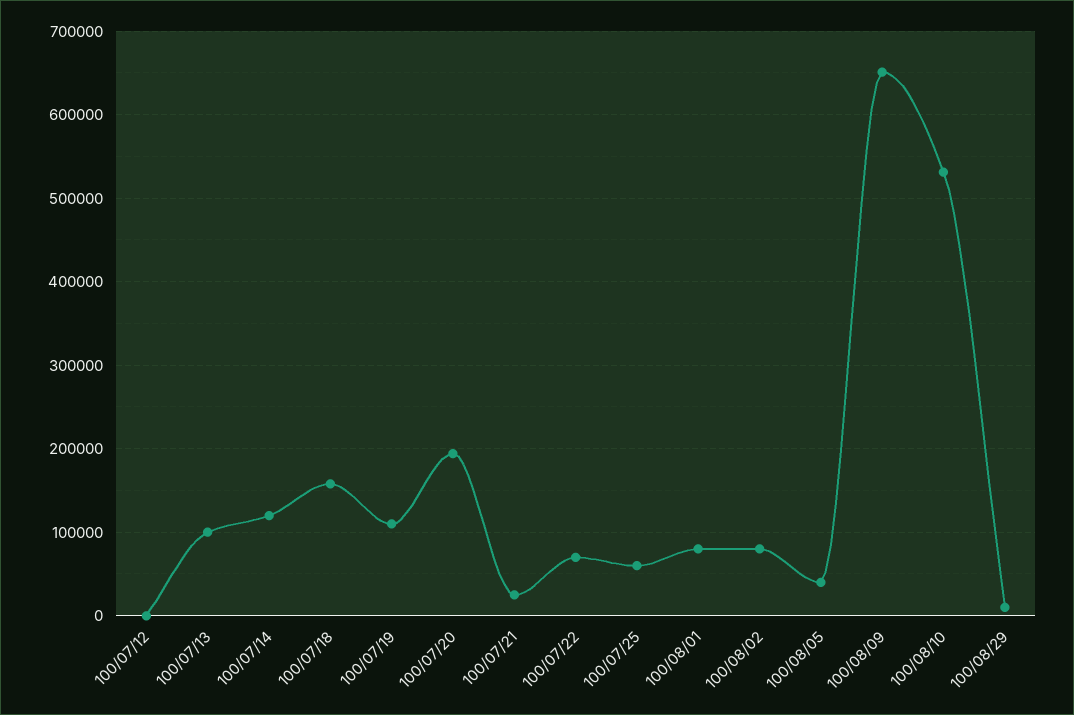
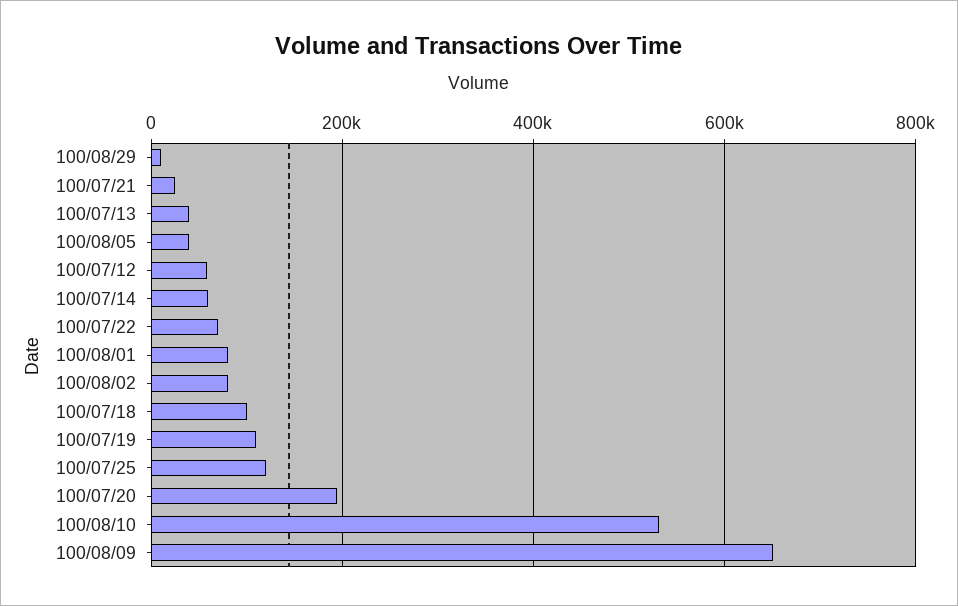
  {
-   "100/07/12": 0,
+   "100/07/12": 60000,
-   "100/07/13": 100000,
+   "100/07/13": 40000,
-   "100/07/14": 120000,
+   "100/07/14": 60000,
-   "100/07/18": 160000,
+   "100/07/18": 100000,
    "100/07/19": 110000,
    "100/07/20": 190000,
    "100/07/21": 30000,
    "100/07/22": 70000,
-   "100/07/25": 60000,
+   "100/07/25": 120000,
    "100/08/01": 80000,
    "100/08/02": 80000,
    "100/08/05": 40000,
    "100/08/09": 650000,
    "100/08/10": 530000,
    "100/08/29": 10000
  }

